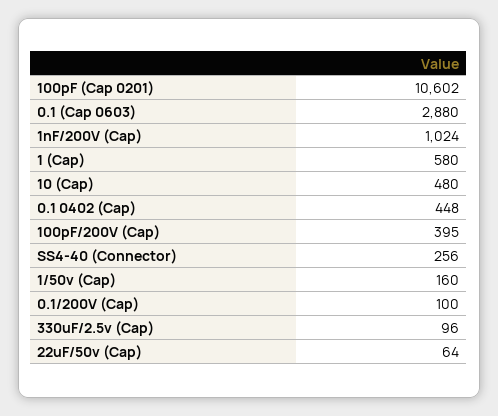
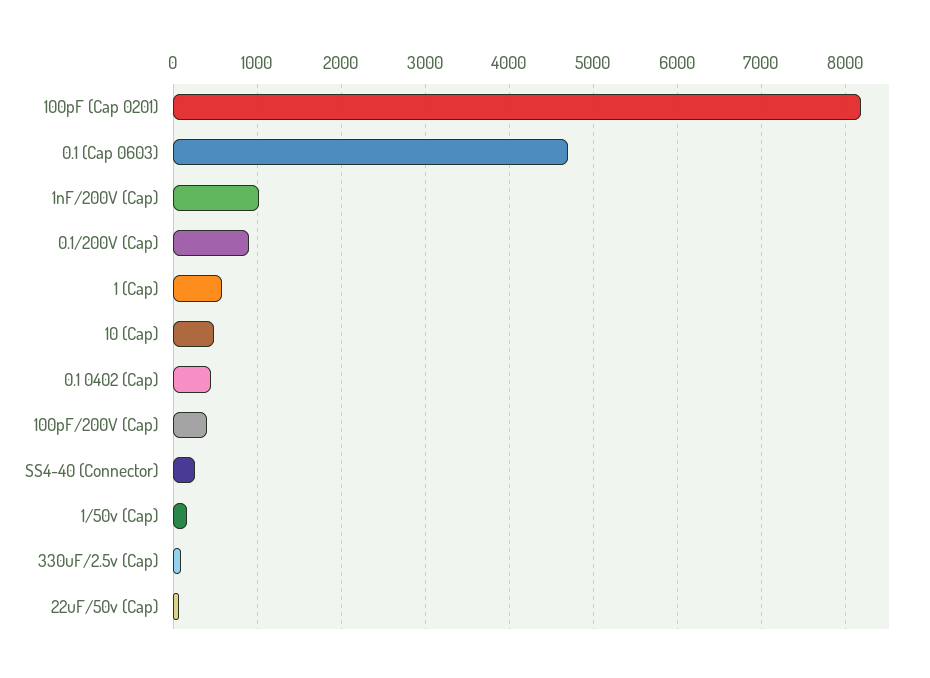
  {
-   "100pF (Cap 0201)": 10602,
+   "100pF (Cap 0201)": 8200,
-   "0.1 (Cap 0603)": 2880,
+   "0.1 (Cap 0603)": 4700,
    "1nF/200V (Cap)": 1024,
    "1 (Cap)": 580,
    "10 (Cap)": 480,
    "0.1 0402 (Cap)": 448,
    "100pF/200V (Cap)": 395,
    "SS4-40 (Connector)": 256,
    "1/50v (Cap)": 160,
-   "0.1/200V (Cap)": 100,
+   "0.1/200V (Cap)": 900,
    "330uF/2.5v (Cap)": 96,
    "22uF/50v (Cap)": 64
  }

